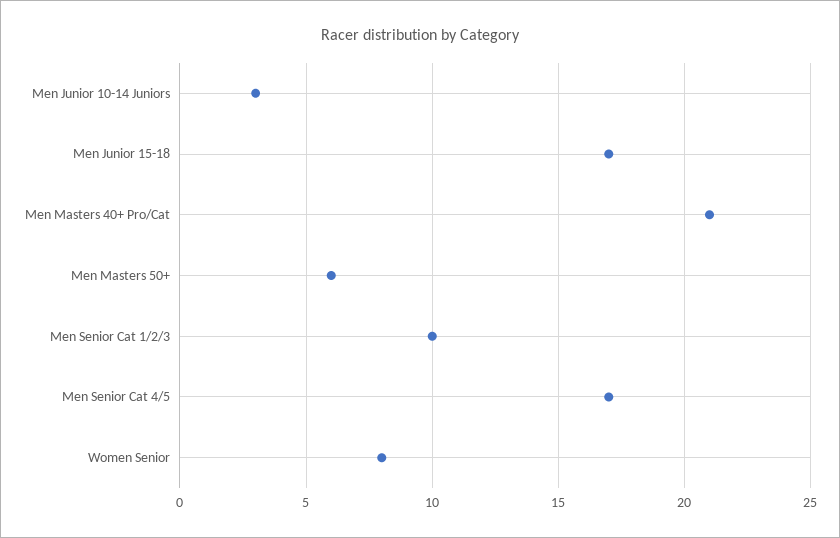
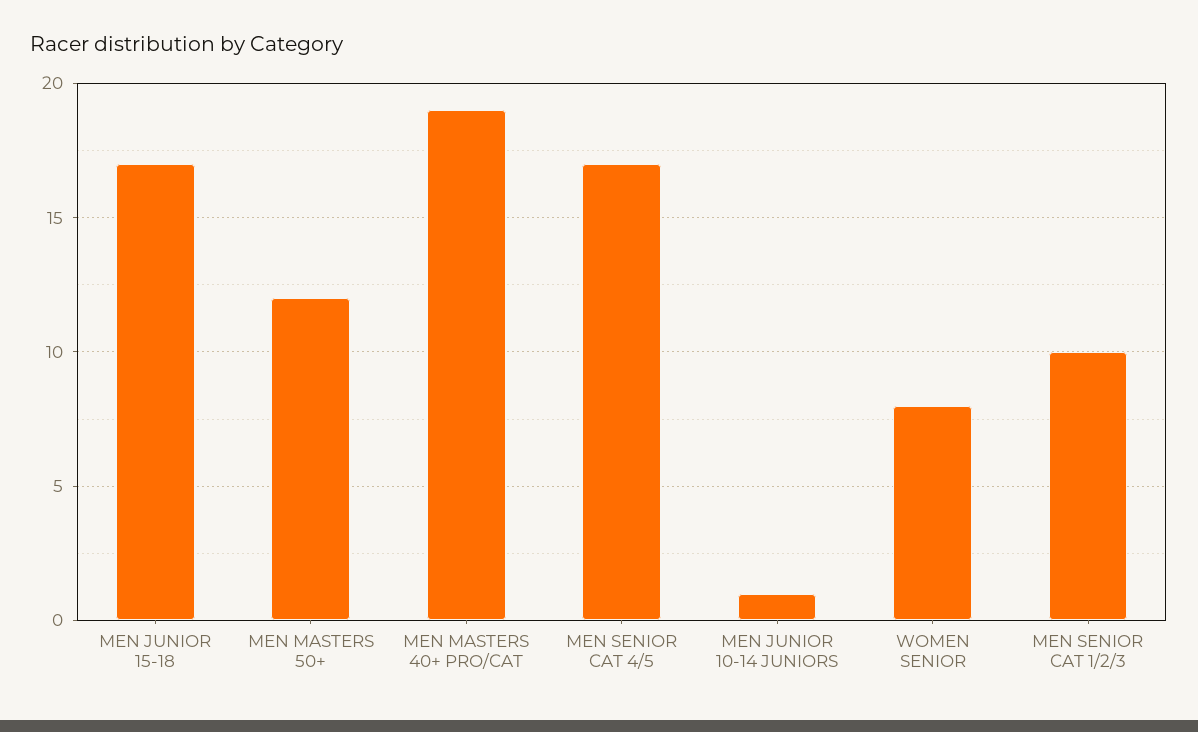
  {
-   "Men Junior 10-14 Juniors": 3,
+   "Men Junior 10-14 Juniors": 1,
    "Men Junior 15-18": 17,
-   "Men Masters 40+ Pro/Cat": 21,
+   "Men Masters 40+ Pro/Cat": 19,
-   "Men Masters 50+": 6,
+   "Men Masters 50+": 12,
    "Men Senior Cat 1/2/3": 10,
    "Men Senior Cat 4/5": 17,
    "Women Senior": 8
  }

